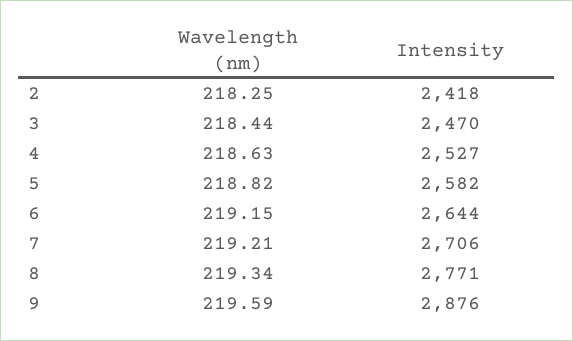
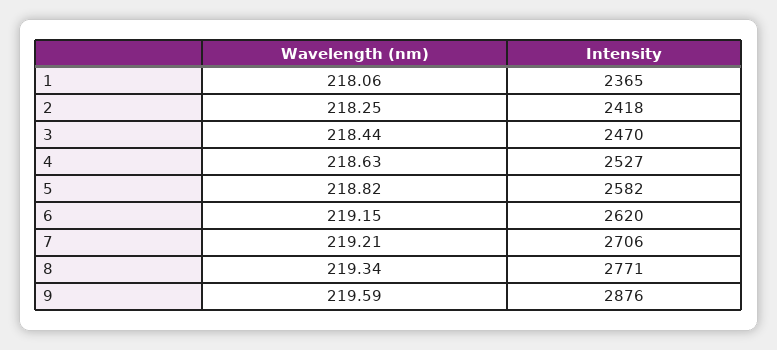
  {
    "Wavelength (nm)": {
      "2": 218.25,
      "3": 218.44,
      "4": 218.63,
      "5": 218.82,
      "6": 219.15,
      "7": 219.21,
      "8": 219.34,
-     "9": 219.59
+     "9": 219.59,
+     "1": 218.06
    },
    "Intensity": {
      "2": 2418,
      "3": 2470,
      "4": 2527,
      "5": 2582,
-     "6": 2644,
+     "6": 2620,
      "7": 2706,
      "8": 2771,
-     "9": 2876
+     "9": 2876,
+     "1": 2365
    }
  }

